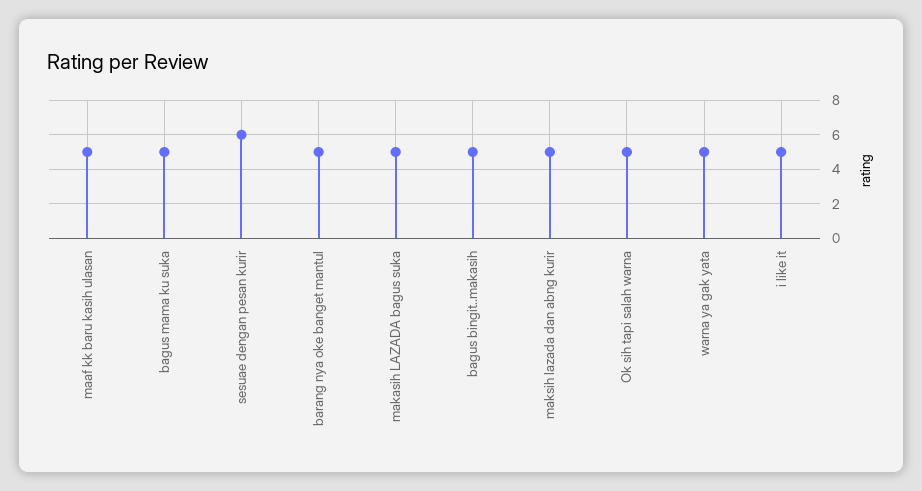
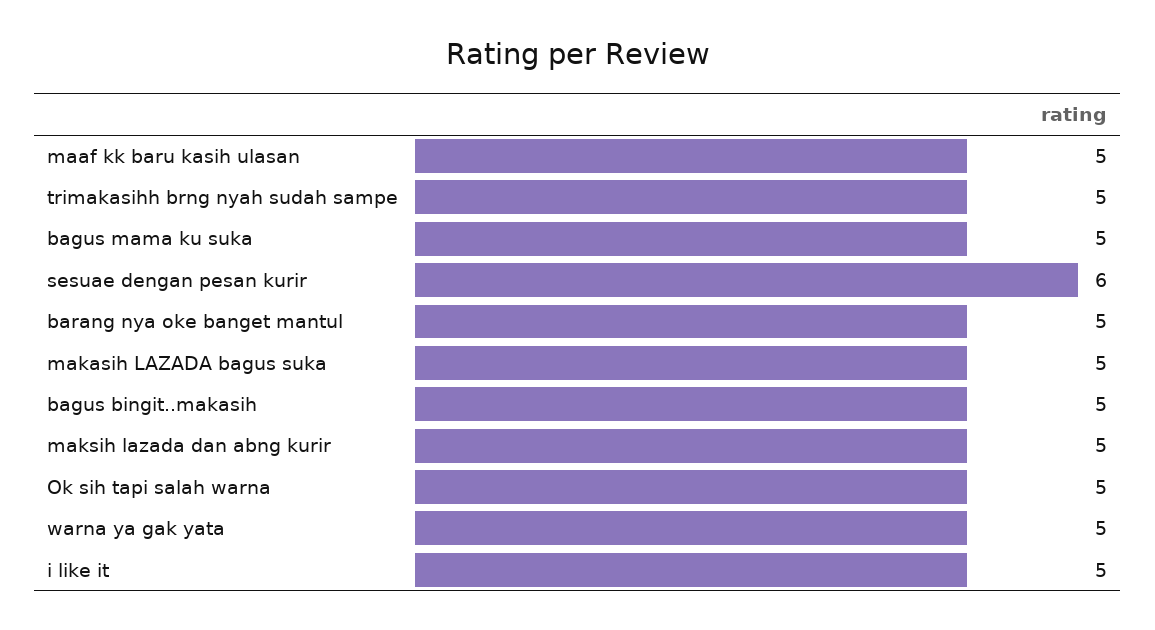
  {
    "maaf kk baru kasih ulasan": 5,
    "bagus mama ku suka": 5,
    "sesuae dengan pesan kurir": 6,
    "barang nya oke banget mantul": 5,
    "makasih LAZADA bagus suka": 5,
    "bagus bingit..makasih": 5,
    "maksih lazada dan abng kurir": 5,
    "Ok sih tapi salah warna": 5,
    "warna ya gak yata": 5,
-   "i like it": 5
+   "i like it": 5,
+   "trimakasihh brng nyah sudah sampe": 5
  }

